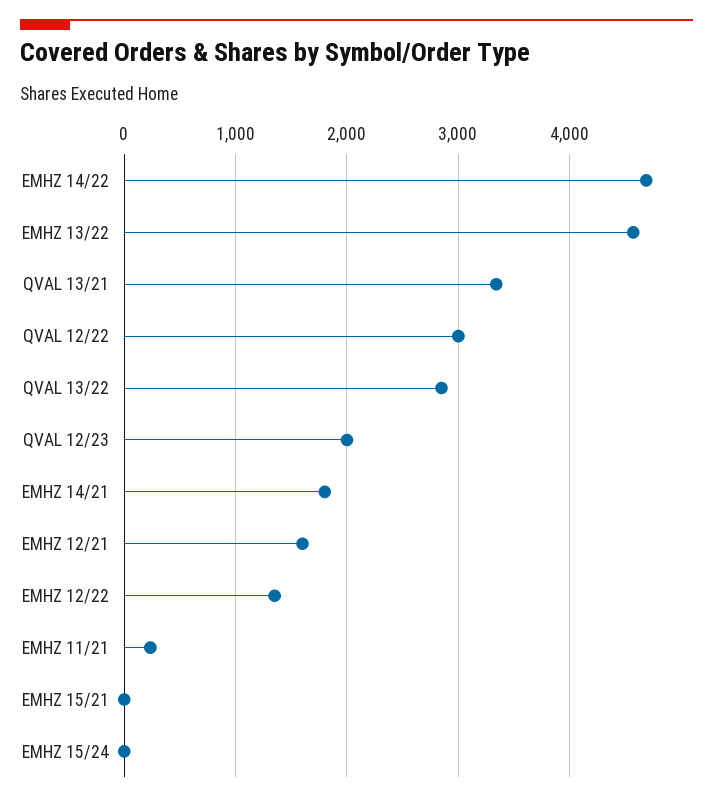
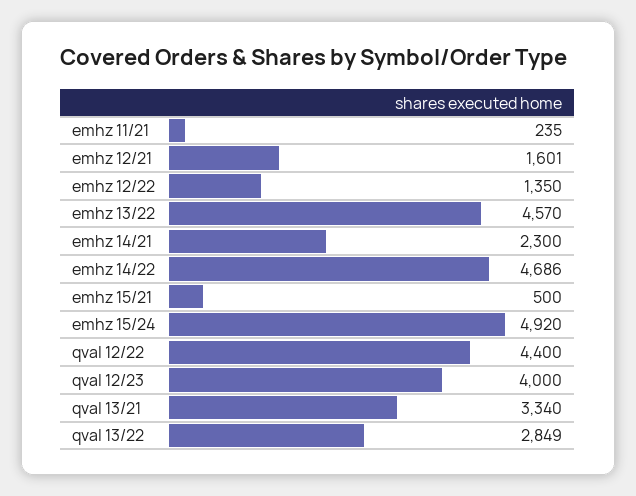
  {
    "EMHZ 14/22": 4686,
    "EMHZ 13/22": 4570,
    "QVAL 13/21": 3340,
-   "QVAL 12/22": 3000,
+   "QVAL 12/22": 4400,
    "QVAL 13/22": 2849,
-   "QVAL 12/23": 2000,
+   "QVAL 12/23": 4000,
-   "EMHZ 14/21": 1800,
+   "EMHZ 14/21": 2300,
    "EMHZ 12/21": 1601,
    "EMHZ 12/22": 1350,
    "EMHZ 11/21": 235,
-   "EMHZ 15/21": 0,
+   "EMHZ 15/21": 500,
-   "EMHZ 15/24": 0
+   "EMHZ 15/24": 4920
  }

